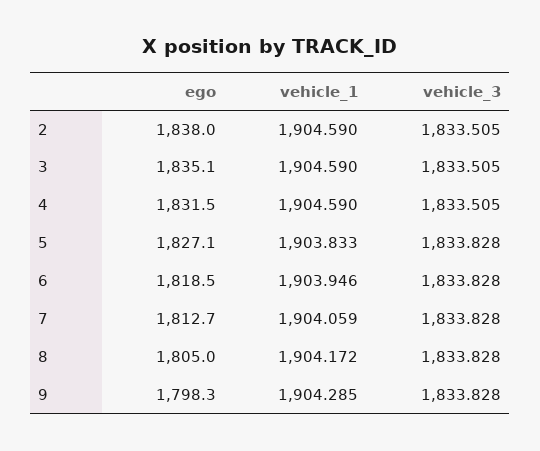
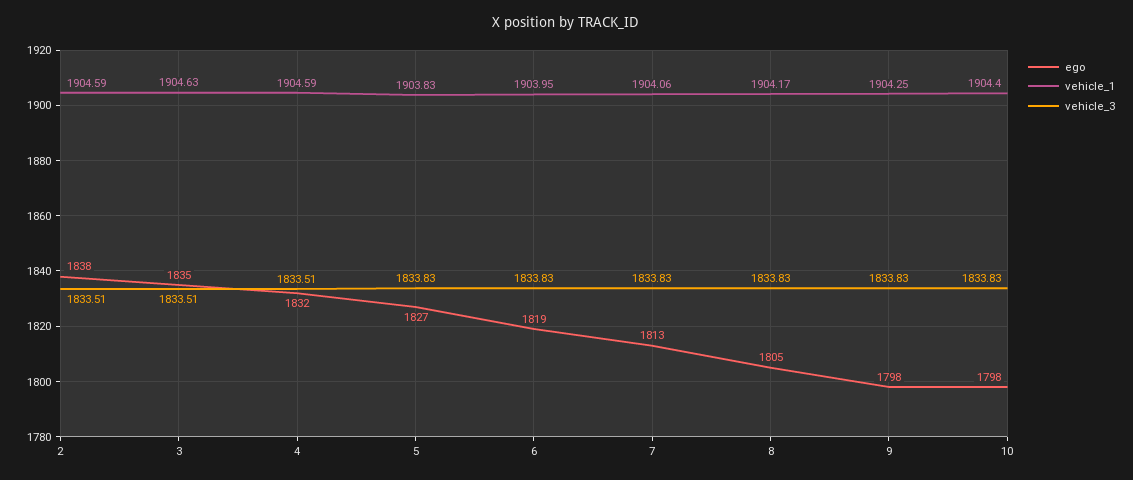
  {
    "ego": {
      "2": 1838,
      "3": 1835.1,
      "4": 1831.5,
      "5": 1827.1,
      "6": 1818.5,
      "7": 1812.7,
      "8": 1805,
-     "9": 1798.3
+     "9": 1798.3,
+     "10": 1798
    },
    "vehicle_1": {
      "2": 1904.59,
-     "3": 1904.59,
+     "3": 1904.63,
      "4": 1904.59,
      "5": 1903.833,
      "6": 1903.946,
      "7": 1904.059,
      "8": 1904.172,
-     "9": 1904.285
+     "9": 1904.25,
+     "10": 1904.4
    },
    "vehicle_3": {
      "2": 1833.505,
      "3": 1833.505,
      "4": 1833.505,
      "5": 1833.828,
      "6": 1833.828,
      "7": 1833.828,
      "8": 1833.828,
-     "9": 1833.828
+     "9": 1833.828,
+     "10": 1833.83
    }
  }

